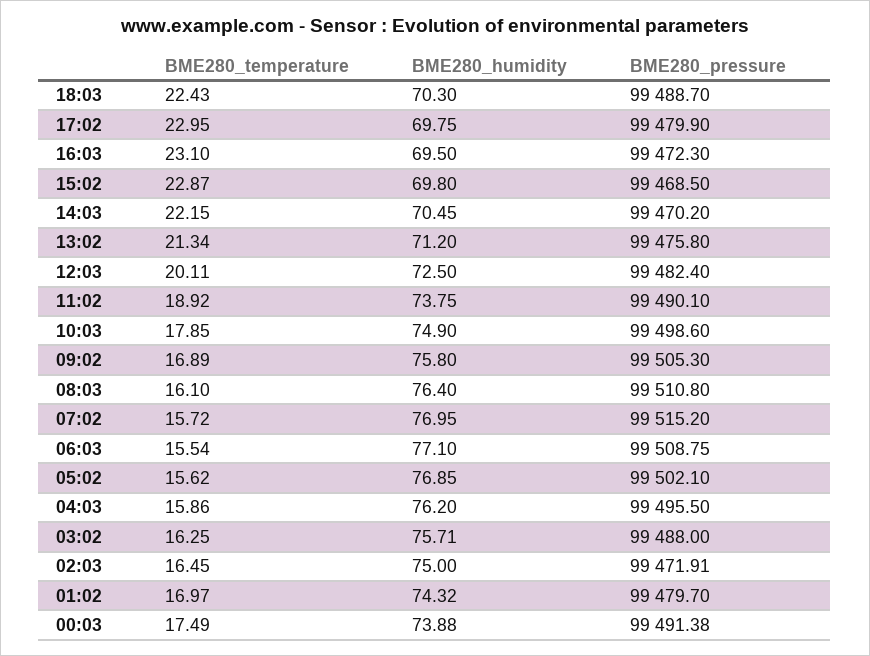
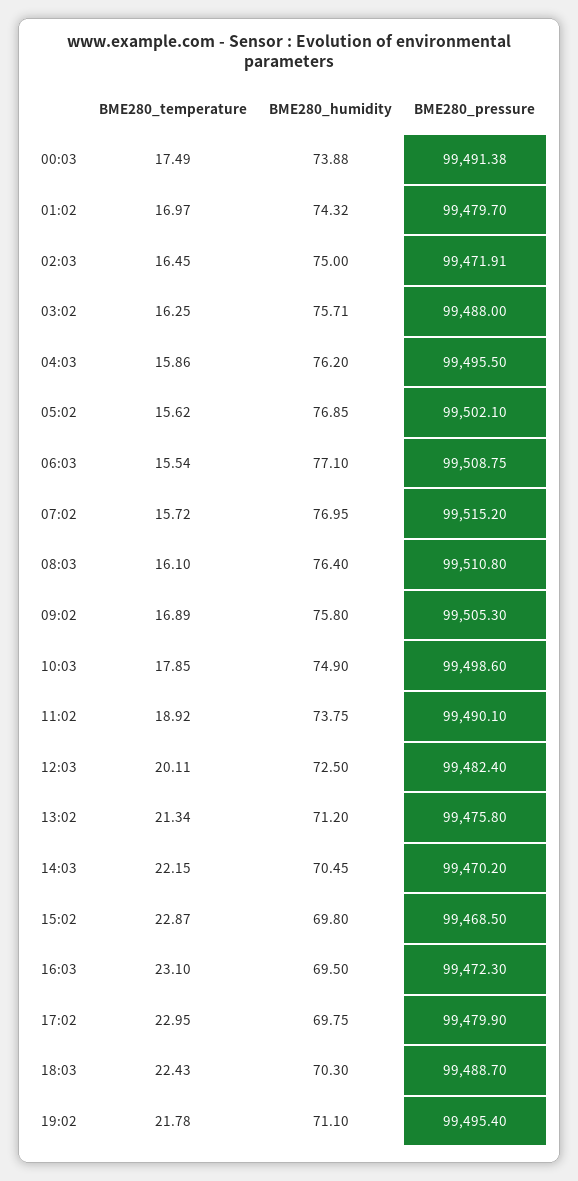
  {
    "BME280_temperature": {
      "18:03": 22.43,
      "17:02": 22.95,
      "16:03": 23.1,
      "15:02": 22.87,
      "14:03": 22.15,
      "13:02": 21.34,
      "12:03": 20.11,
      "11:02": 18.92,
      "10:03": 17.85,
      "09:02": 16.89,
      "08:03": 16.1,
      "07:02": 15.72,
      "06:03": 15.54,
      "05:02": 15.62,
      "04:03": 15.86,
      "03:02": 16.25,
      "02:03": 16.45,
      "01:02": 16.97,
-     "00:03": 17.49
+     "00:03": 17.49,
+     "19:02": 21.78
    },
    "BME280_humidity": {
      "18:03": 70.3,
      "17:02": 69.75,
      "16:03": 69.5,
      "15:02": 69.8,
      "14:03": 70.45,
      "13:02": 71.2,
      "12:03": 72.5,
      "11:02": 73.75,
      "10:03": 74.9,
      "09:02": 75.8,
      "08:03": 76.4,
      "07:02": 76.95,
      "06:03": 77.1,
      "05:02": 76.85,
      "04:03": 76.2,
      "03:02": 75.71,
      "02:03": 75,
      "01:02": 74.32,
-     "00:03": 73.88
+     "00:03": 73.88,
+     "19:02": 71.1
    },
    "BME280_pressure": {
      "18:03": 99488.7,
      "17:02": 99479.9,
      "16:03": 99472.3,
      "15:02": 99468.5,
      "14:03": 99470.2,
      "13:02": 99475.8,
      "12:03": 99482.4,
      "11:02": 99490.1,
      "10:03": 99498.6,
      "09:02": 99505.3,
      "08:03": 99510.8,
      "07:02": 99515.2,
      "06:03": 99508.75,
      "05:02": 99502.1,
      "04:03": 99495.5,
      "03:02": 99488,
      "02:03": 99471.91,
      "01:02": 99479.7,
-     "00:03": 99491.38
+     "00:03": 99491.38,
+     "19:02": 99495.4
    }
  }

